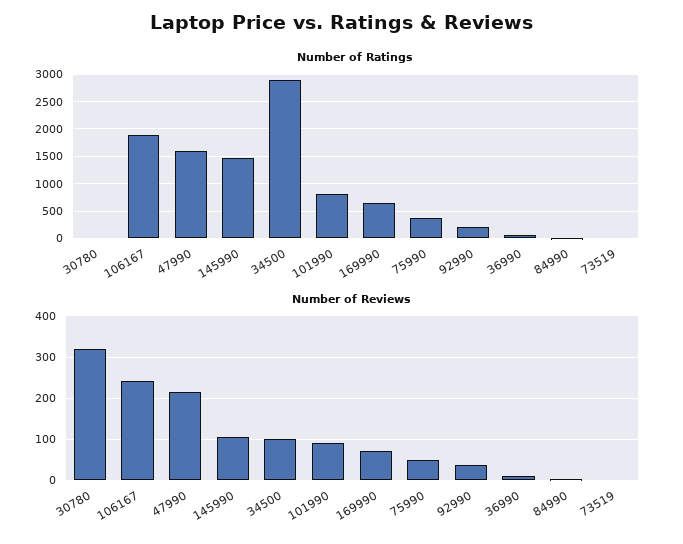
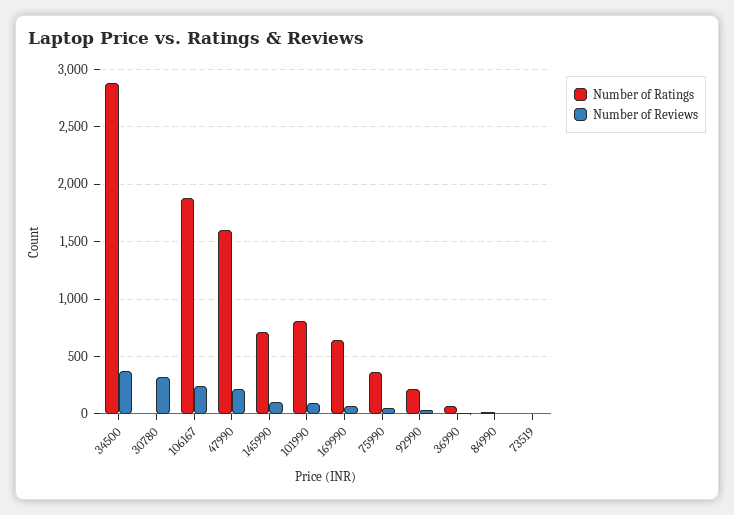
  {
    "Number of Ratings": {
      "30780": 0,
      "106167": 1900,
      "47990": 1600,
-     "145990": 1500,
+     "145990": 700,
      "34500": 2900,
      "101990": 800,
      "169990": 600,
      "75990": 400,
      "92990": 200,
      "36990": 100,
      "84990": 0,
      "73519": 0
    },
    "Number of Reviews": {
      "30780": 320,
      "106167": 240,
      "47990": 220,
      "145990": 100,
-     "34500": 100,
+     "34500": 400,
      "101990": 100,
      "169990": 80,
      "75990": 40,
      "92990": 40,
      "36990": 0,
      "84990": 0,
      "73519": 0
    }
  }

